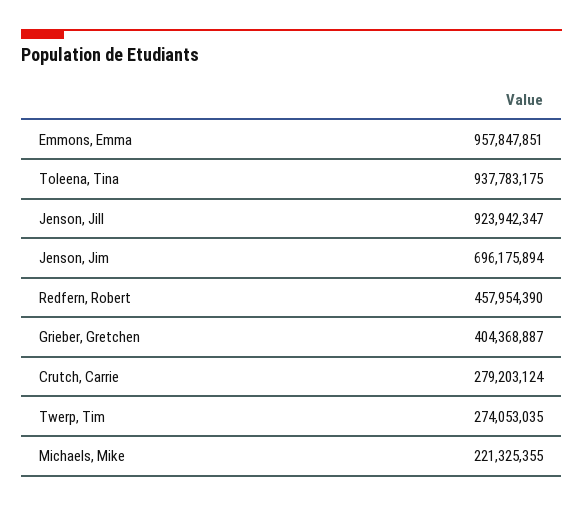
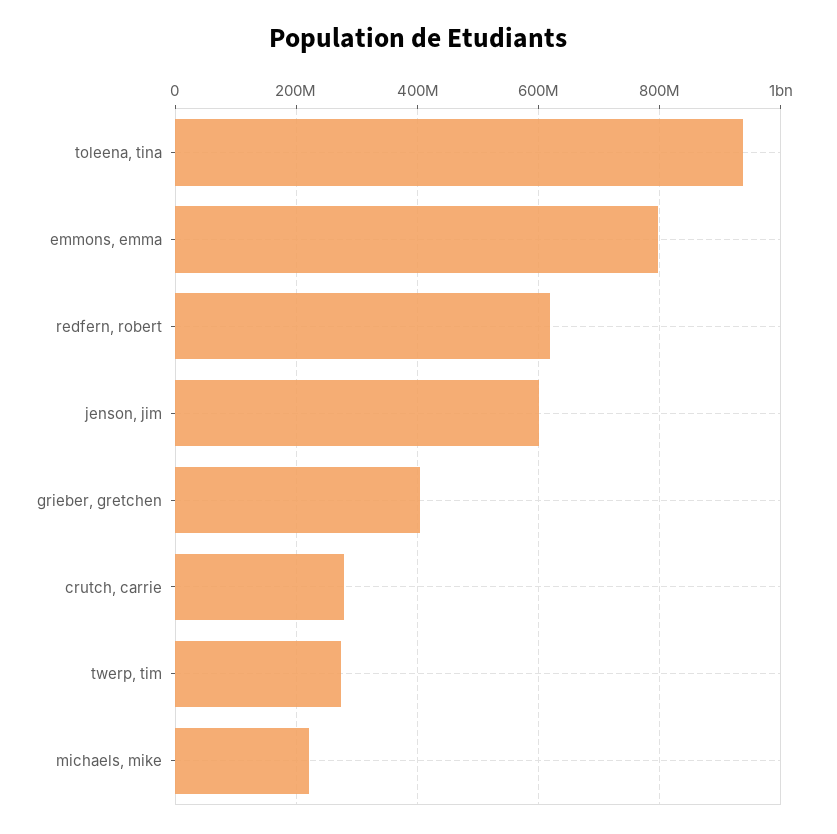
  {
-   "Emmons, Emma": 957847851,
+   "Emmons, Emma": 800000000,
    "Toleena, Tina": 937783175,
-   "Jenson, Jill": 923942347,
-   "Jenson, Jim": 696175894,
+   "Jenson, Jim": 600000000,
-   "Redfern, Robert": 457954390,
+   "Redfern, Robert": 620000000,
    "Grieber, Gretchen": 404368887,
    "Crutch, Carrie": 279203124,
    "Twerp, Tim": 274053035,
    "Michaels, Mike": 221325355
  }

